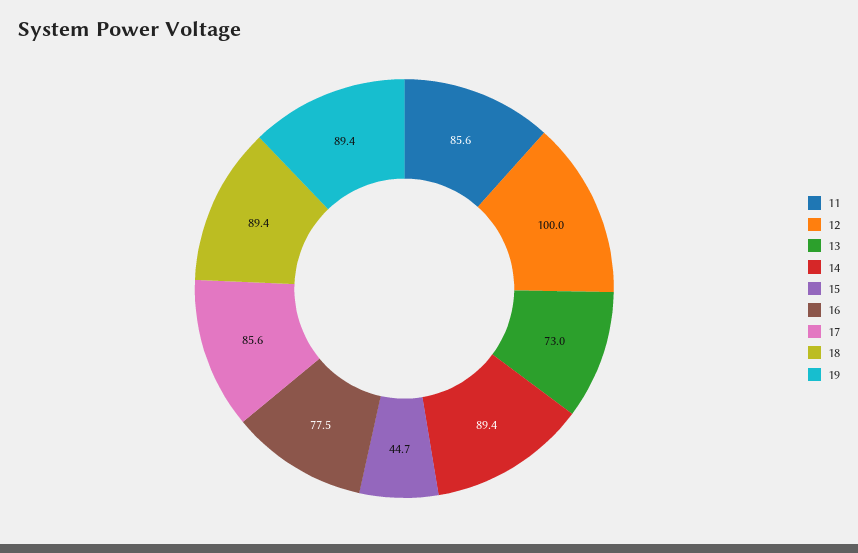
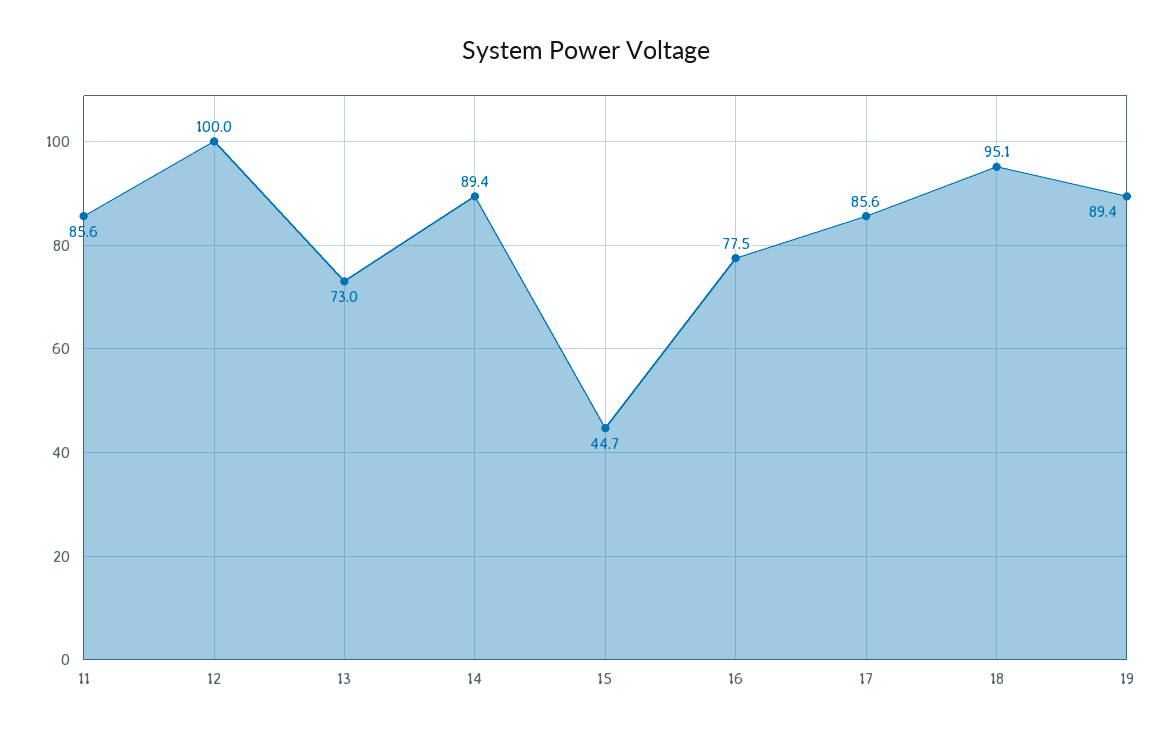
  {
    "11": 85.6,
    "12": 100,
    "13": 73,
    "14": 89.4,
    "15": 44.7,
    "16": 77.5,
    "17": 85.6,
-   "18": 89.4,
+   "18": 95.1,
    "19": 89.4
  }

